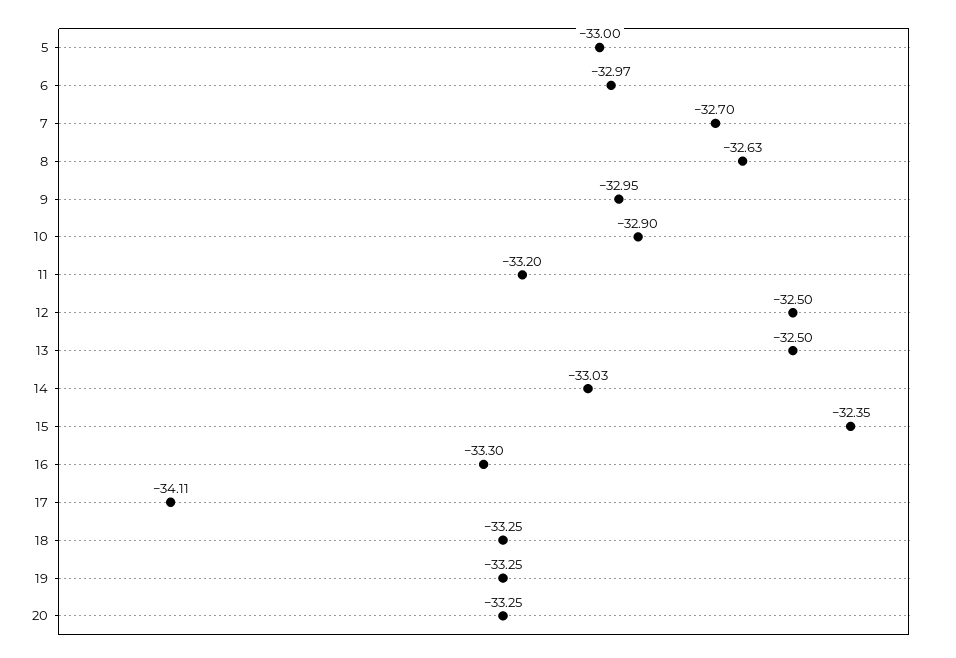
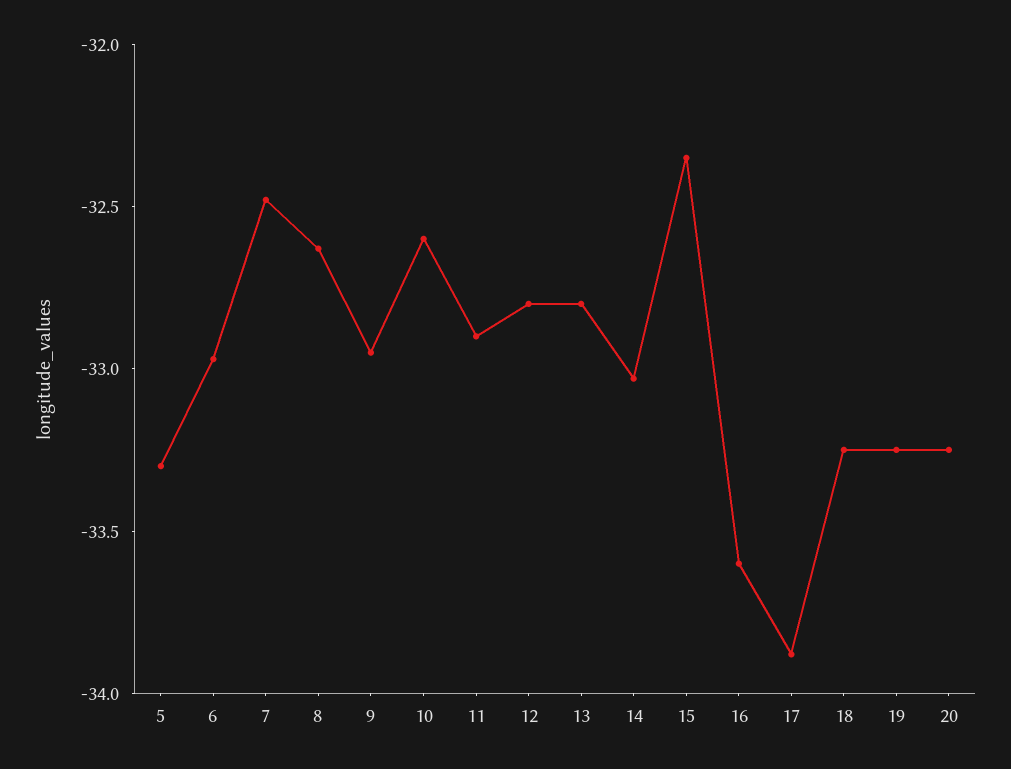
  {
-   "5": -33,
+   "5": -33.3,
    "6": -32.97,
-   "7": -32.7,
+   "7": -32.5,
    "8": -32.63,
    "9": -32.95,
-   "10": -32.9,
+   "10": -32.6,
-   "11": -33.2,
+   "11": -32.9,
-   "12": -32.5,
+   "12": -32.8,
-   "13": -32.5,
+   "13": -32.8,
    "14": -33.03,
    "15": -32.35,
-   "16": -33.3,
+   "16": -33.6,
-   "17": -34.11,
+   "17": -33.9,
    "18": -33.25,
    "19": -33.25,
    "20": -33.25
  }

